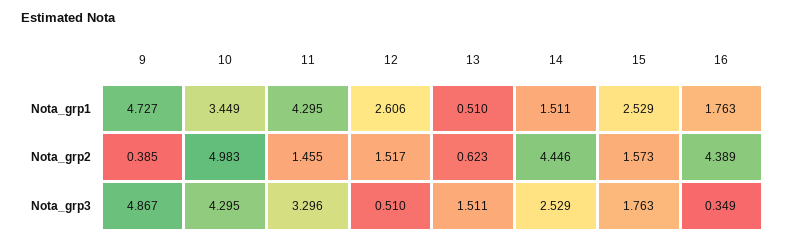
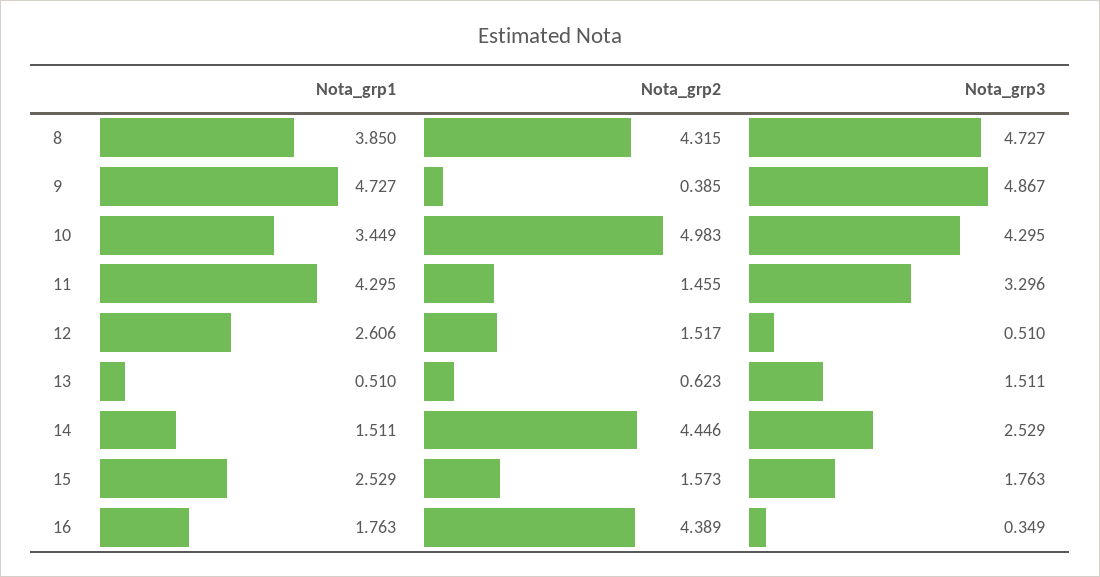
  {
    "9": {
      "Nota_grp1": 4.727,
      "Nota_grp2": 0.385,
      "Nota_grp3": 4.867
    },
    "10": {
      "Nota_grp1": 3.449,
      "Nota_grp2": 4.983,
      "Nota_grp3": 4.295
    },
    "11": {
      "Nota_grp1": 4.295,
      "Nota_grp2": 1.455,
      "Nota_grp3": 3.296
    },
    "12": {
      "Nota_grp1": 2.606,
      "Nota_grp2": 1.517,
      "Nota_grp3": 0.51
    },
    "13": {
      "Nota_grp1": 0.51,
      "Nota_grp2": 0.623,
      "Nota_grp3": 1.511
    },
    "14": {
      "Nota_grp1": 1.511,
      "Nota_grp2": 4.446,
      "Nota_grp3": 2.529
    },
    "15": {
      "Nota_grp1": 2.529,
      "Nota_grp2": 1.573,
      "Nota_grp3": 1.763
    },
    "16": {
      "Nota_grp1": 1.763,
      "Nota_grp2": 4.389,
      "Nota_grp3": 0.349
-   }
+   },
+   "8": {
+     "Nota_grp1": 3.85,
+     "Nota_grp2": 4.315,
+     "Nota_grp3": 4.727
+   }
  }

